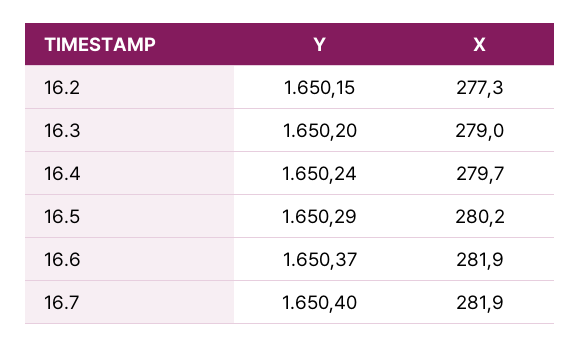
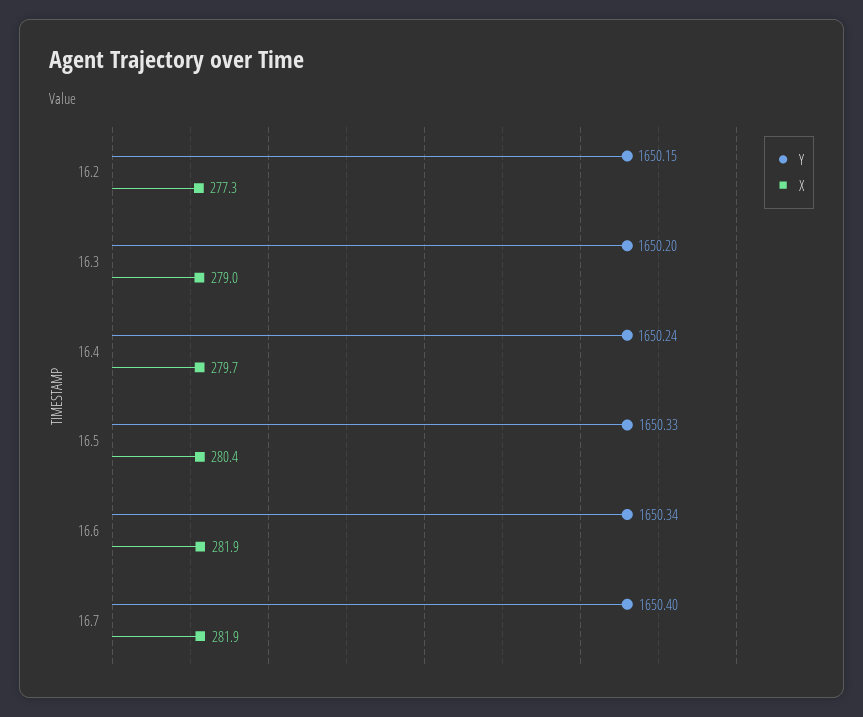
  {
    "Y": {
      "16.2": 1650.15,
      "16.3": 1650.2,
      "16.4": 1650.24,
-     "16.5": 1650.29,
+     "16.5": 1650.33,
-     "16.6": 1650.37,
+     "16.6": 1650.34,
      "16.7": 1650.4
    },
    "X": {
      "16.2": 277.3,
      "16.3": 279,
      "16.4": 279.7,
-     "16.5": 280.2,
+     "16.5": 280.4,
      "16.6": 281.9,
      "16.7": 281.9
    }
  }

